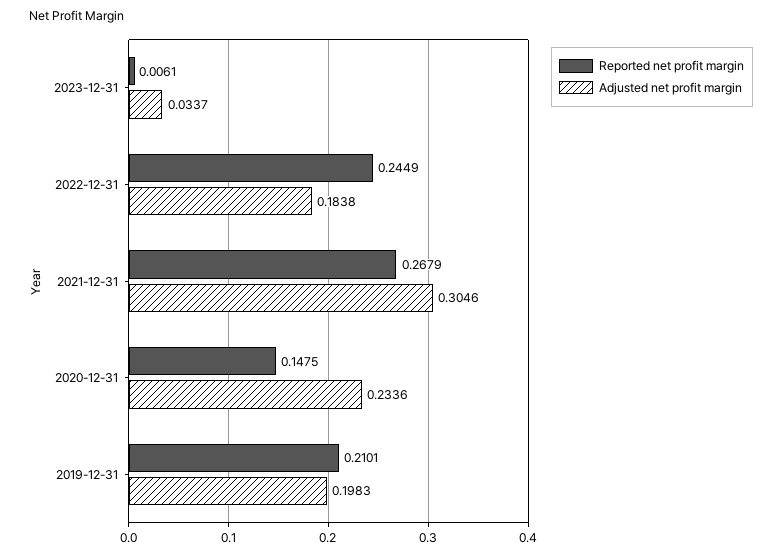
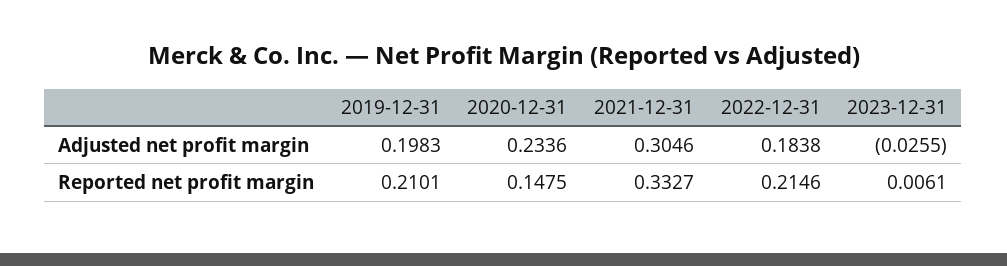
  {
    "Reported net profit margin": {
      "2023-12-31": 0.0061,
-     "2022-12-31": 0.2449,
+     "2022-12-31": 0.2146,
-     "2021-12-31": 0.2679,
+     "2021-12-31": 0.3327,
      "2020-12-31": 0.1475,
      "2019-12-31": 0.2101
    },
    "Adjusted net profit margin": {
-     "2023-12-31": 0.0337,
+     "2023-12-31": -0.0255,
      "2022-12-31": 0.1838,
      "2021-12-31": 0.3046,
      "2020-12-31": 0.2336,
      "2019-12-31": 0.1983
    }
  }

